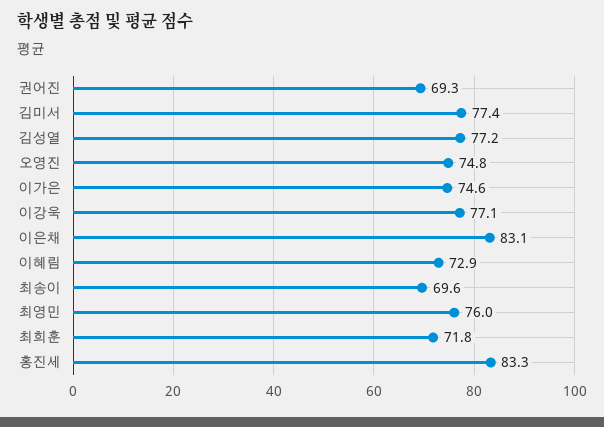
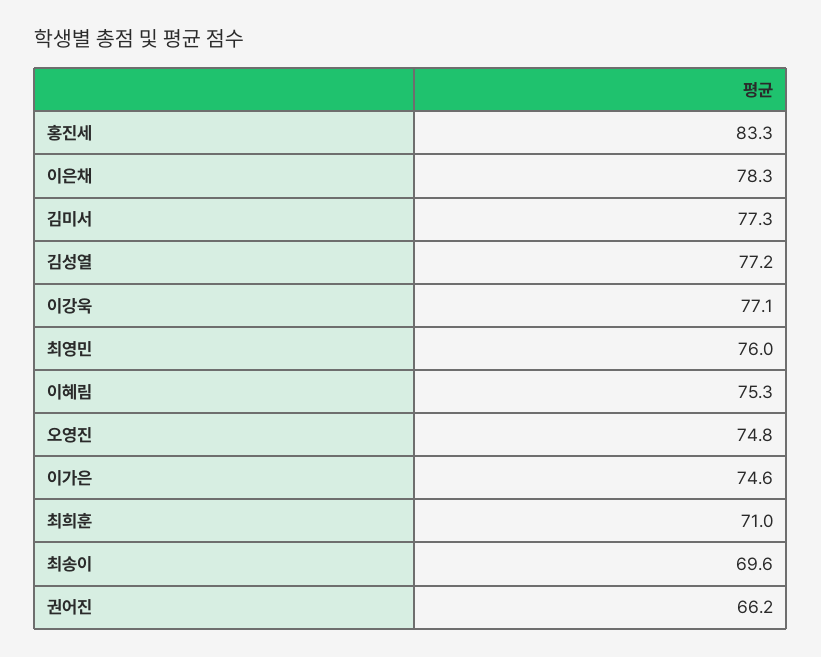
  {
-   "권어진": 69.3,
+   "권어진": 66.2,
-   "김미서": 77.4,
+   "김미서": 77.3,
    "김성열": 77.2,
    "오영진": 74.8,
    "이가은": 74.6,
    "이강욱": 77.1,
-   "이은채": 83.1,
+   "이은채": 78.3,
-   "이혜림": 72.9,
+   "이혜림": 75.3,
    "최송이": 69.6,
    "최영민": 76,
-   "최희훈": 71.8,
+   "최희훈": 71,
    "홍진세": 83.3
  }

